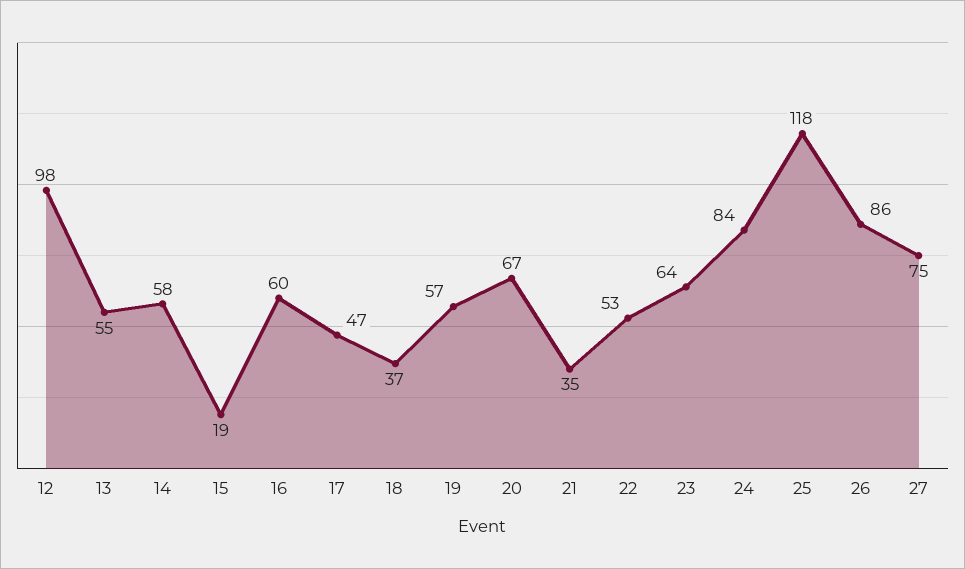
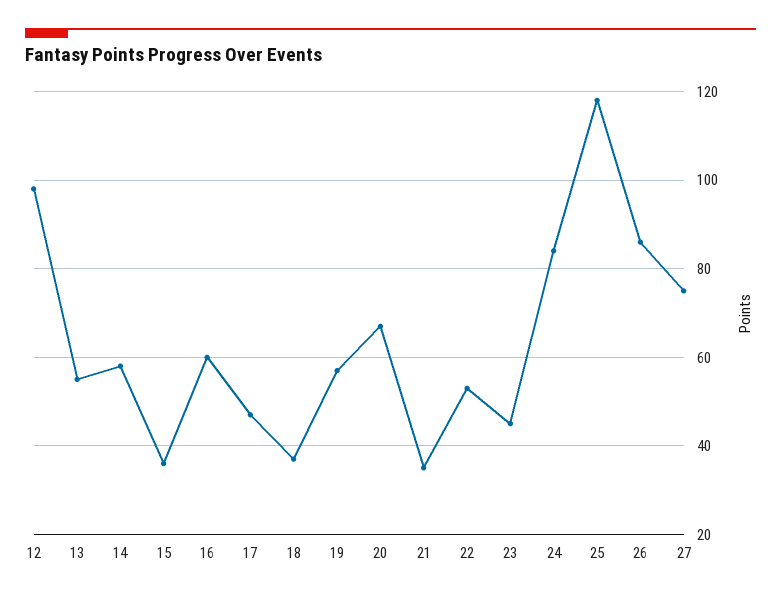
  {
    "12": 98,
    "13": 55,
    "14": 58,
-   "15": 19,
+   "15": 35,
    "16": 60,
    "17": 47,
    "18": 37,
    "19": 57,
    "20": 67,
    "21": 35,
    "22": 53,
-   "23": 64,
+   "23": 45,
    "24": 84,
    "25": 118,
    "26": 86,
    "27": 75
  }

